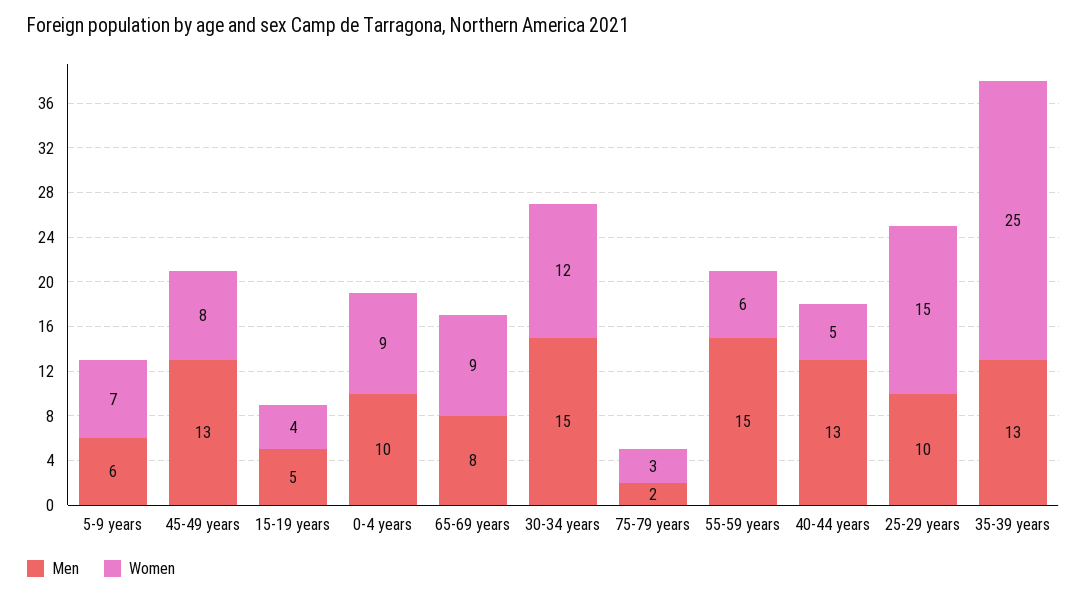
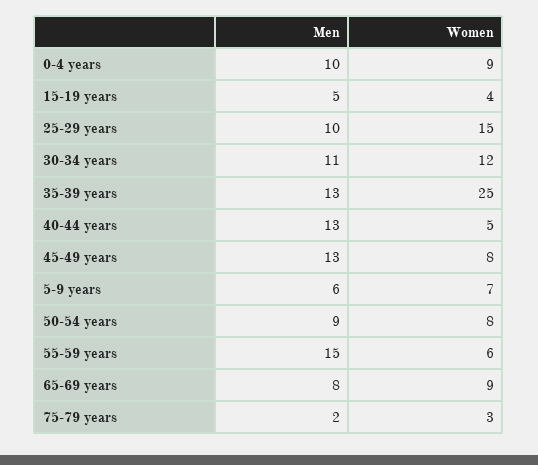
  {
    "Men": {
      "5-9 years": 6,
      "45-49 years": 13,
      "15-19 years": 5,
      "0-4 years": 10,
      "65-69 years": 8,
-     "30-34 years": 15,
+     "30-34 years": 11,
      "75-79 years": 2,
      "55-59 years": 15,
      "40-44 years": 13,
      "25-29 years": 10,
-     "35-39 years": 13
+     "35-39 years": 13,
+     "50-54 years": 9
    },
    "Women": {
      "5-9 years": 7,
      "45-49 years": 8,
      "15-19 years": 4,
      "0-4 years": 9,
      "65-69 years": 9,
      "30-34 years": 12,
      "75-79 years": 3,
      "55-59 years": 6,
      "40-44 years": 5,
      "25-29 years": 15,
-     "35-39 years": 25
+     "35-39 years": 25,
+     "50-54 years": 8
    }
  }

